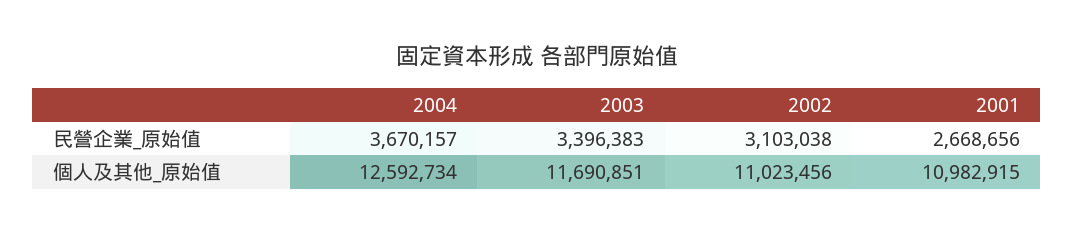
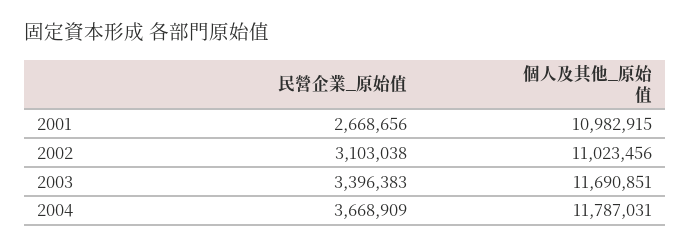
  {
    "2004": {
-     "民營企業_原始值": 3670157,
+     "民營企業_原始值": 3668909,
-     "個人及其他_原始值": 12592734
+     "個人及其他_原始值": 11787031
    },
    "2003": {
      "民營企業_原始值": 3396383,
      "個人及其他_原始值": 11690851
    },
    "2002": {
      "民營企業_原始值": 3103038,
      "個人及其他_原始值": 11023456
    },
    "2001": {
      "民營企業_原始值": 2668656,
      "個人及其他_原始值": 10982915
    }
  }

